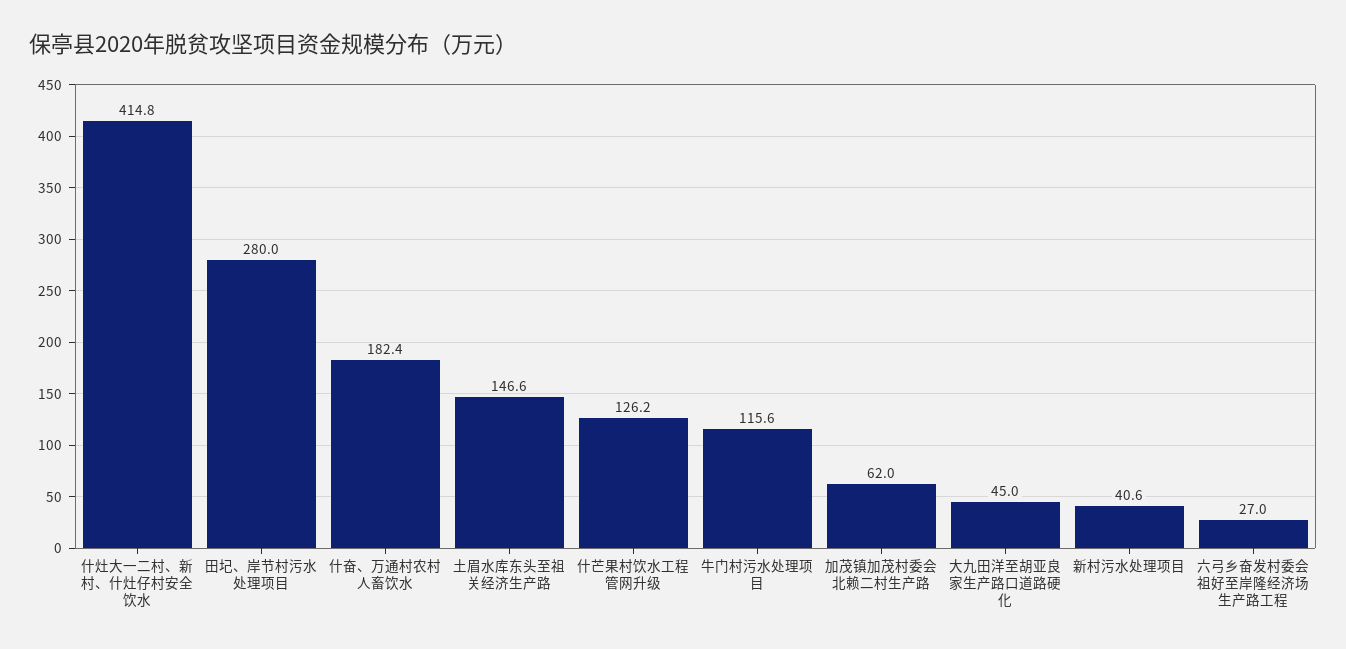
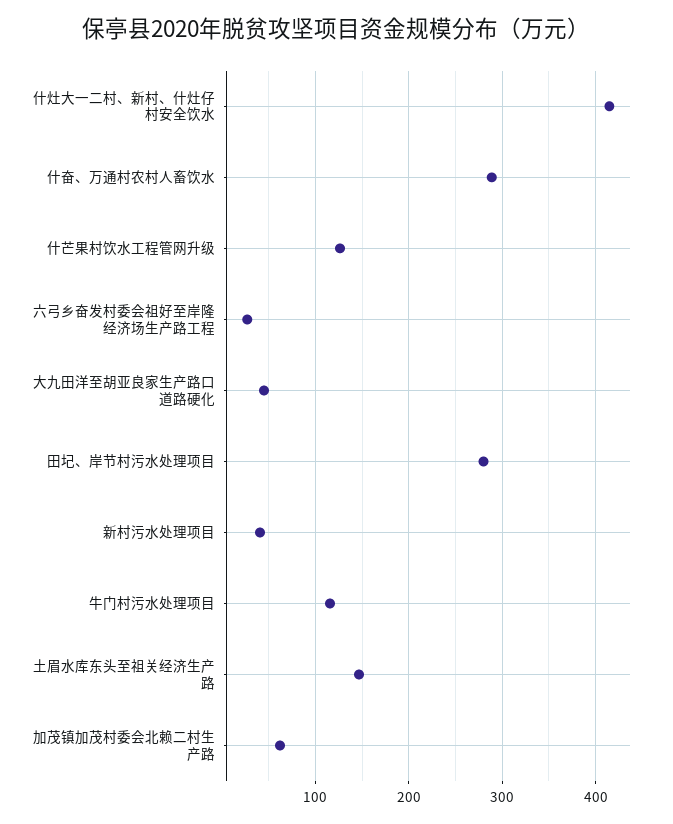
  {
    "什灶大一二村、新村、什灶仔村安全饮水": 414.8,
    "田圮、岸节村污水处理项目": 280,
-   "什奋、万通村农村人畜饮水": 182.4,
+   "什奋、万通村农村人畜饮水": 290,
    "土眉水库东头至祖关经济生产路": 146.6,
    "什芒果村饮水工程管网升级": 126.2,
    "牛门村污水处理项目": 115.6,
    "加茂镇加茂村委会北赖二村生产路": 62,
    "大九田洋至胡亚良家生产路口道路硬化": 45,
    "新村污水处理项目": 40.6,
    "六弓乡奋发村委会祖好至岸隆经济场生产路工程": 27
  }

